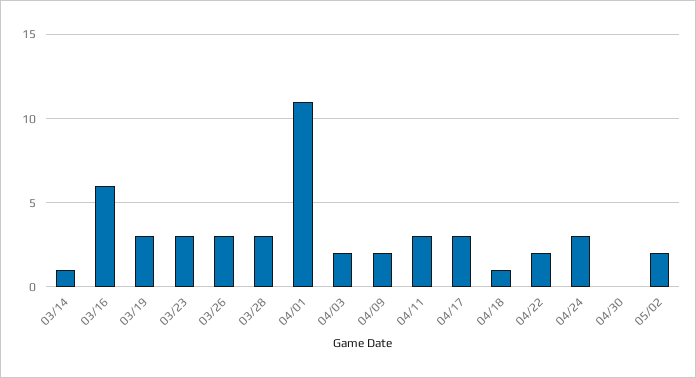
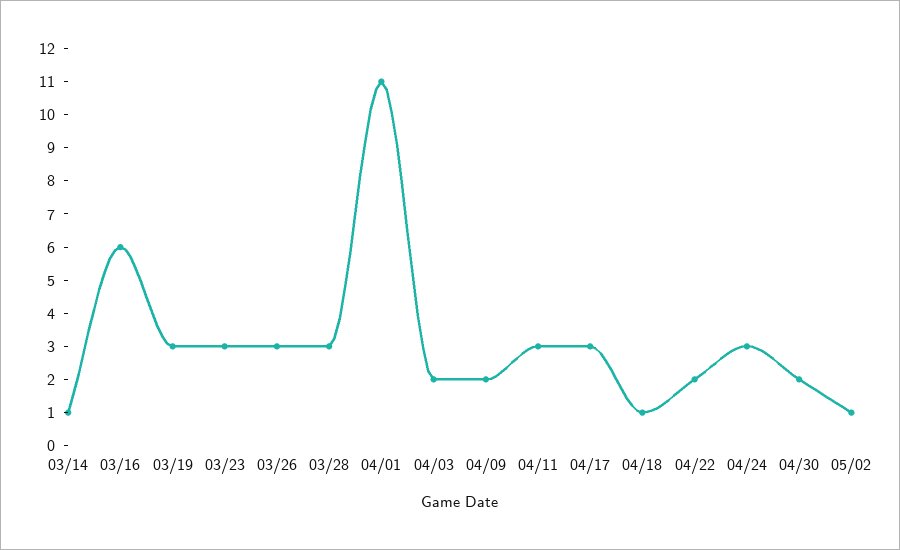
  {
    "03/14": 1,
    "03/16": 6,
    "03/19": 3,
    "03/23": 3,
    "03/26": 3,
    "03/28": 3,
    "04/01": 11,
    "04/03": 2,
    "04/09": 2,
    "04/11": 3,
    "04/17": 3,
    "04/18": 1,
    "04/22": 2,
    "04/24": 3,
-   "04/30": 0,
+   "04/30": 2,
-   "05/02": 2
+   "05/02": 1
  }

